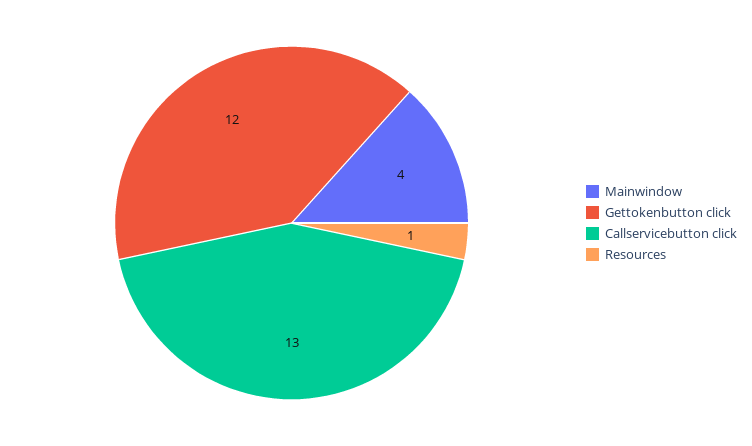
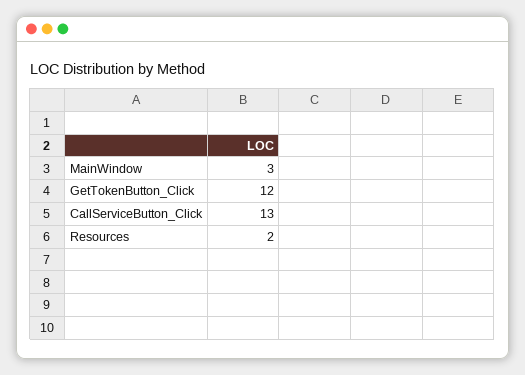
  {
-   "Mainwindow": 4,
+   "Mainwindow": 3,
    "Gettokenbutton click": 12,
    "Callservicebutton click": 13,
-   "Resources": 1
+   "Resources": 2
  }

